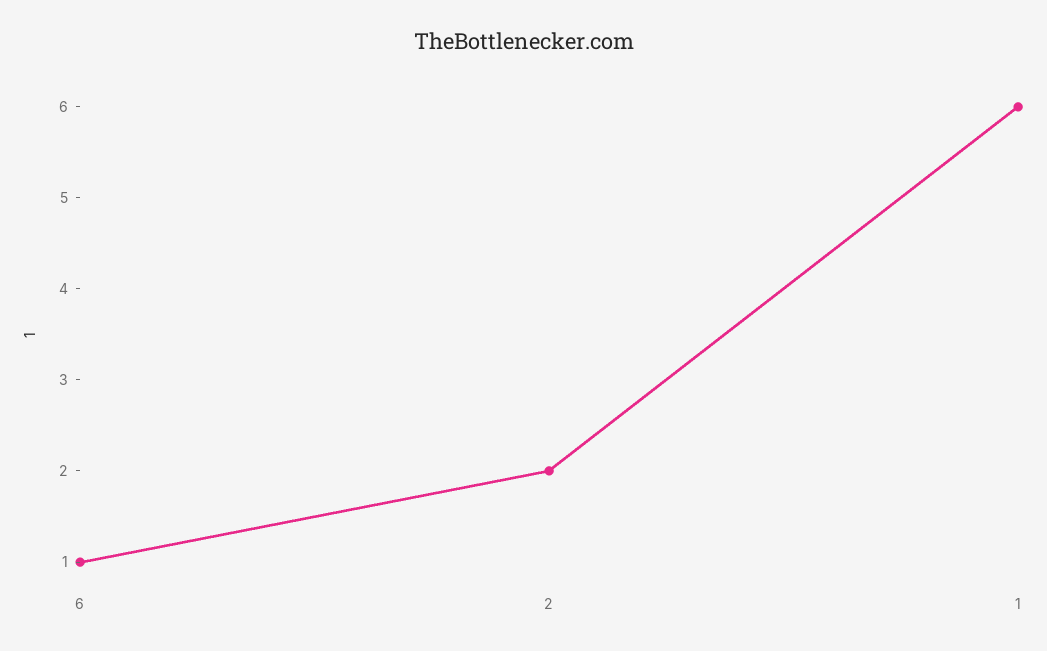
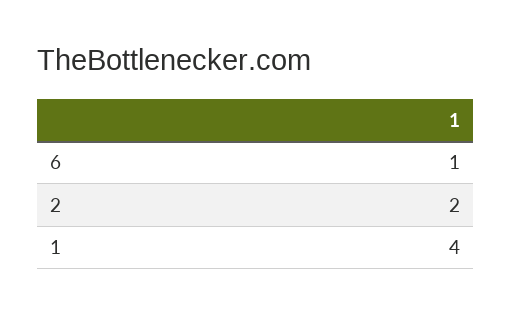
  {
    "6": 1,
    "2": 2,
-   "1": 6
+   "1": 4
  }

